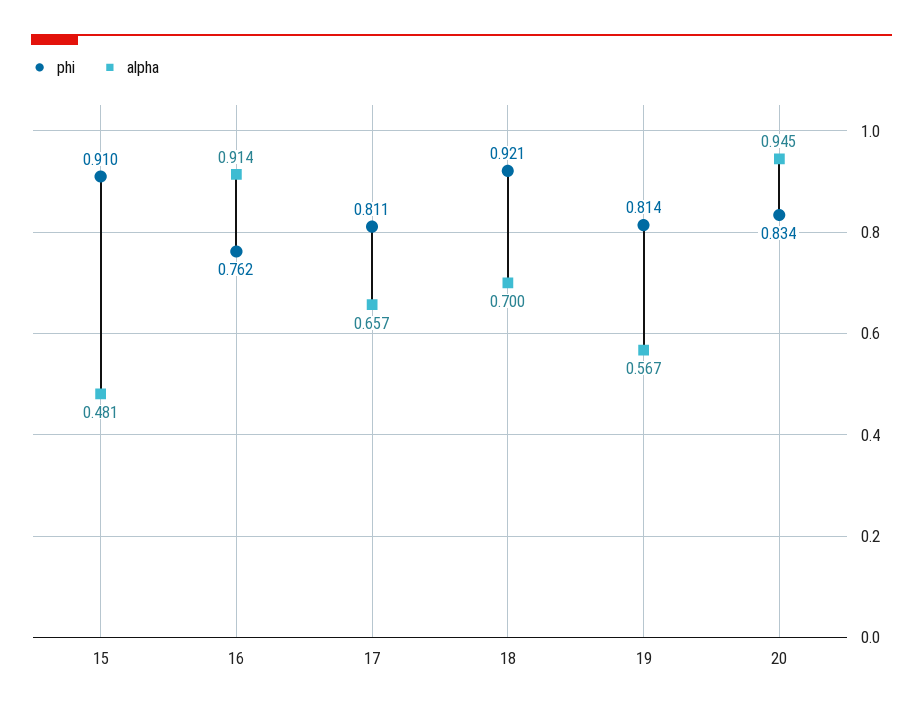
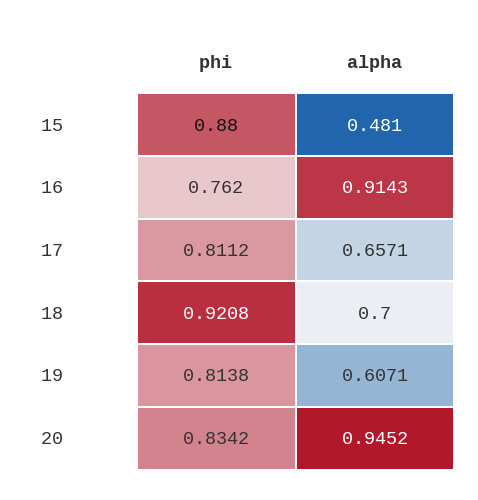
  {
    "phi": {
-     "15": 0.91,
+     "15": 0.88,
      "16": 0.762,
      "17": 0.8112,
      "18": 0.9208,
      "19": 0.8138,
      "20": 0.8342
    },
    "alpha": {
      "15": 0.481,
      "16": 0.9143,
      "17": 0.6571,
      "18": 0.7,
-     "19": 0.567,
+     "19": 0.6071,
      "20": 0.9452
    }
  }

